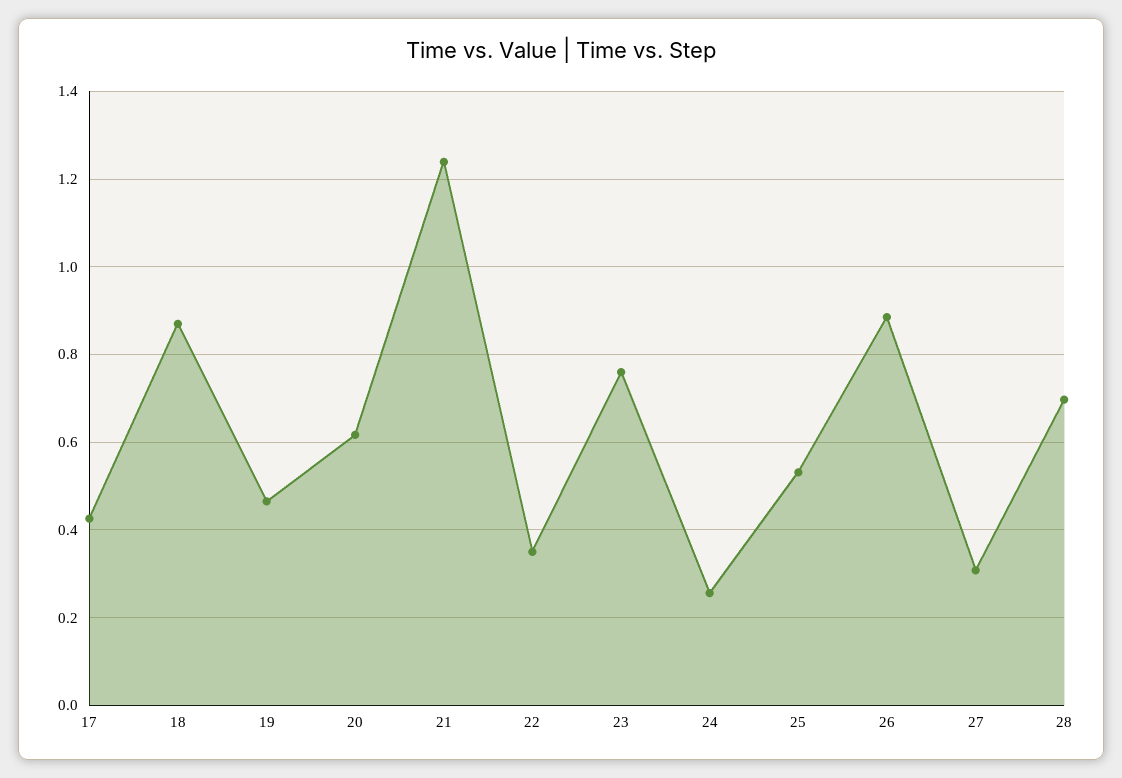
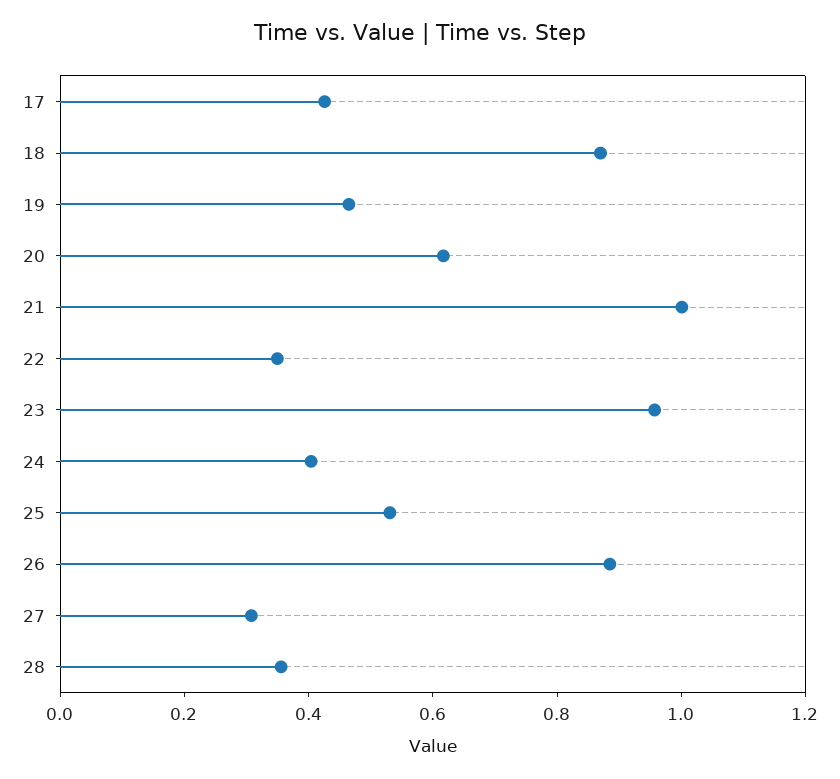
  {
    "17": 0.42,
    "18": 0.88,
    "19": 0.46,
    "20": 0.62,
-   "21": 1.24,
+   "21": 1,
    "22": 0.36,
-   "23": 0.76,
+   "23": 0.95,
-   "24": 0.26,
+   "24": 0.4,
    "25": 0.54,
    "26": 0.88,
    "27": 0.3,
-   "28": 0.7
+   "28": 0.35
  }

